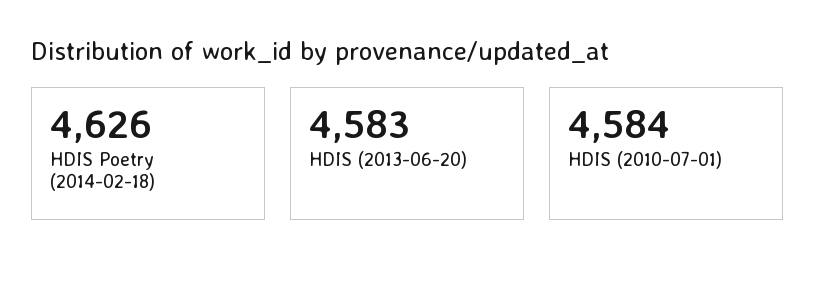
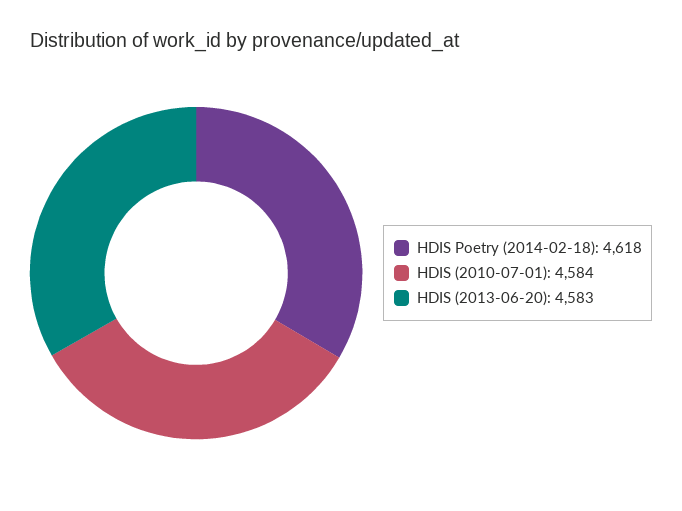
  {
-   "HDIS Poetry (2014-02-18)": 4626,
+   "HDIS Poetry (2014-02-18)": 4618,
    "HDIS (2013-06-20)": 4583,
    "HDIS (2010-07-01)": 4584
  }

